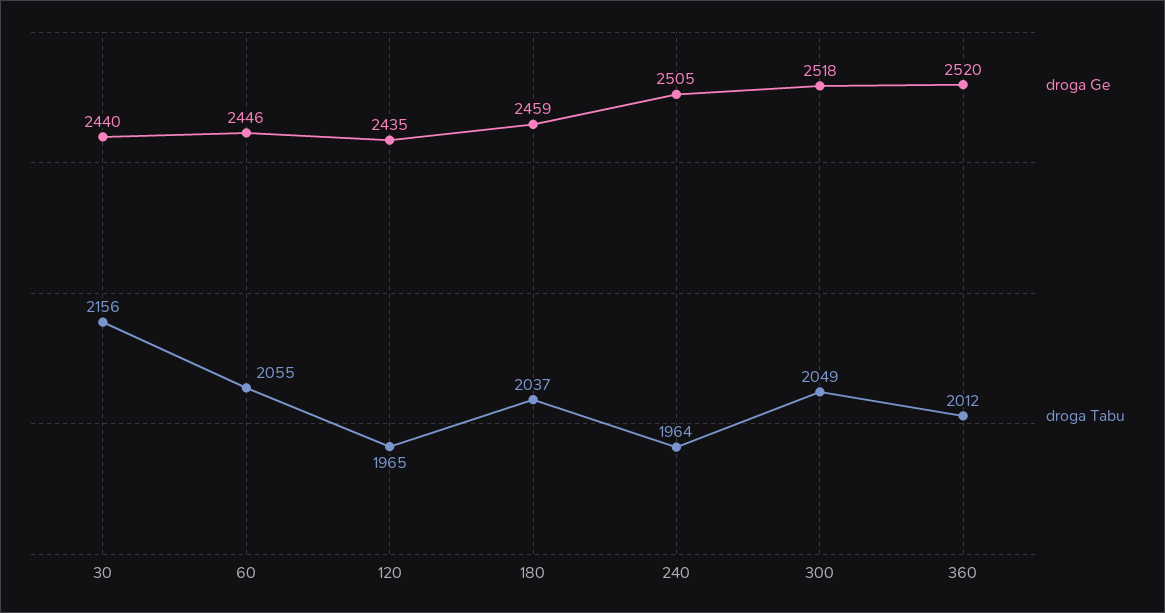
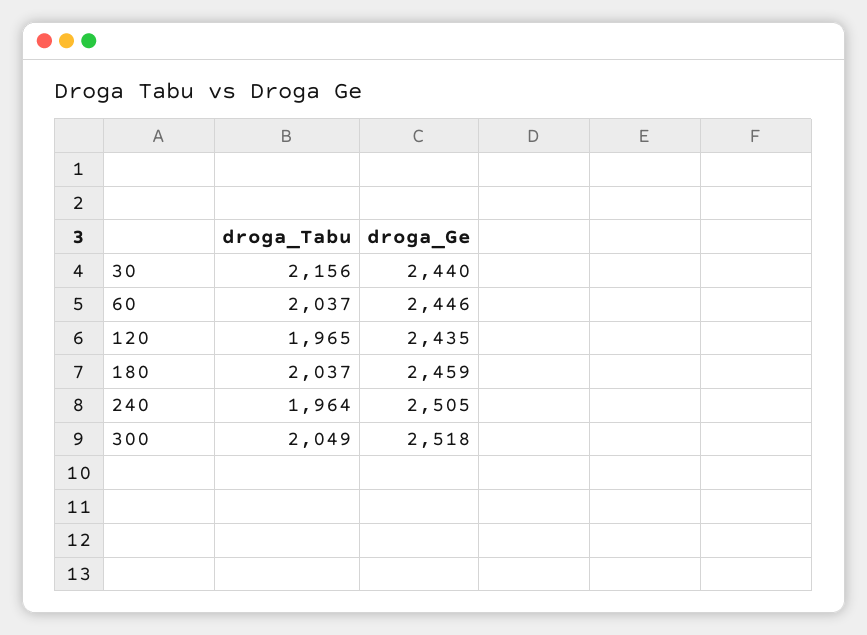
  {
    "droga Ge": {
      "30": 2440,
      "60": 2446,
      "120": 2435,
      "180": 2459,
      "240": 2505,
-     "300": 2518,
+     "300": 2518
-     "360": 2520
    },
    "droga Tabu": {
      "30": 2156,
-     "60": 2055,
+     "60": 2037,
      "120": 1965,
      "180": 2037,
      "240": 1964,
-     "300": 2049,
+     "300": 2049
-     "360": 2012
    }
  }

